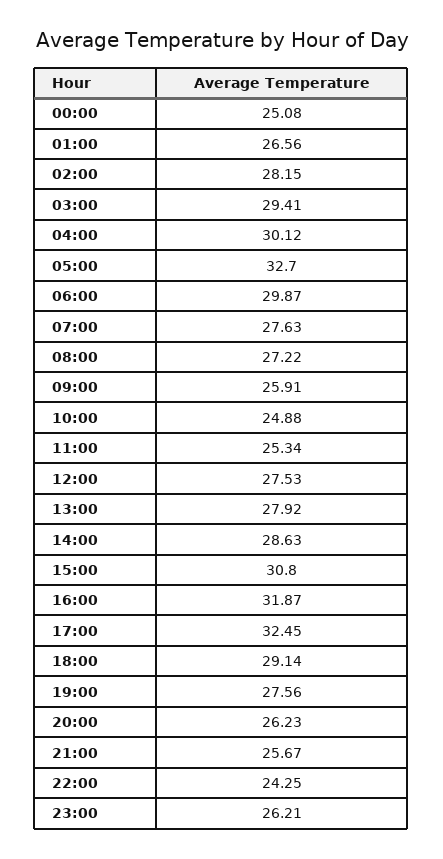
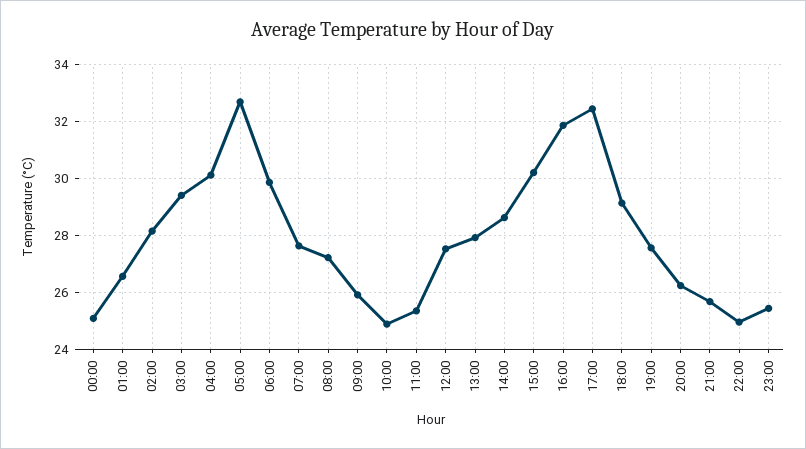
  {
    "00:00": 25.08,
    "01:00": 26.56,
    "02:00": 28.15,
    "03:00": 29.41,
    "04:00": 30.12,
    "05:00": 32.7,
    "06:00": 29.87,
    "07:00": 27.63,
    "08:00": 27.22,
    "09:00": 25.91,
    "10:00": 24.88,
    "11:00": 25.34,
    "12:00": 27.53,
    "13:00": 27.92,
    "14:00": 28.63,
-   "15:00": 30.8,
+   "15:00": 30.25,
    "16:00": 31.87,
    "17:00": 32.45,
    "18:00": 29.14,
    "19:00": 27.56,
    "20:00": 26.23,
    "21:00": 25.67,
-   "22:00": 24.25,
+   "22:00": 25,
-   "23:00": 26.21
+   "23:00": 25.5
  }

